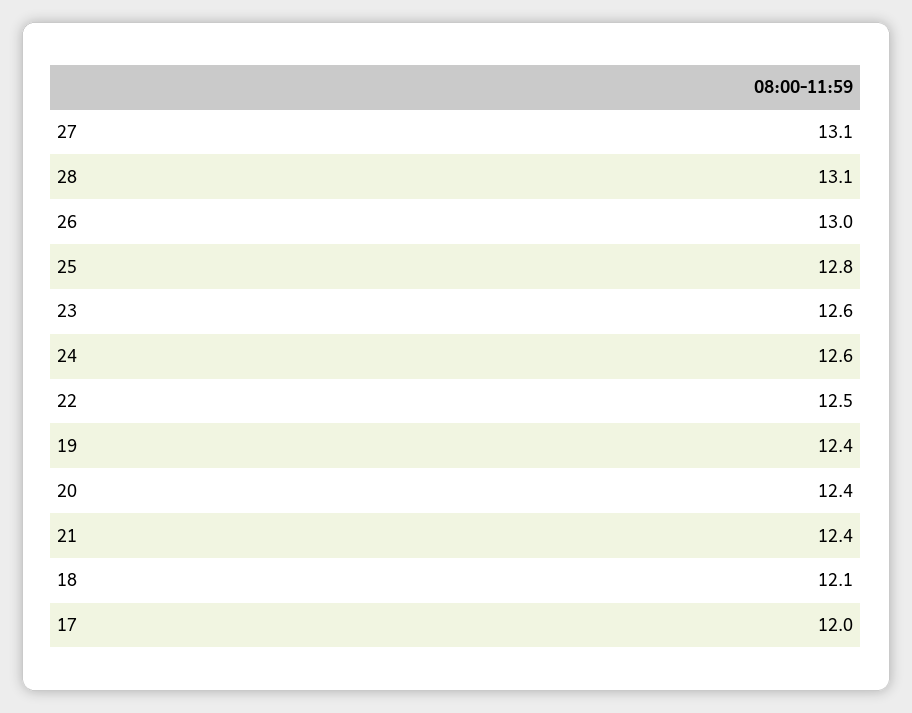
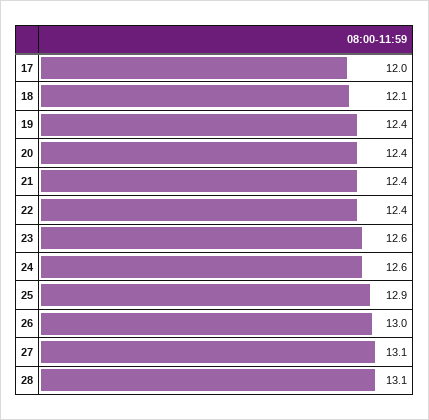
  {
    "27": 13.1,
    "28": 13.1,
    "26": 13,
-   "25": 12.8,
+   "25": 12.9,
    "23": 12.6,
    "24": 12.6,
-   "22": 12.5,
+   "22": 12.4,
    "19": 12.4,
    "20": 12.4,
    "21": 12.4,
    "18": 12.1,
    "17": 12
  }

